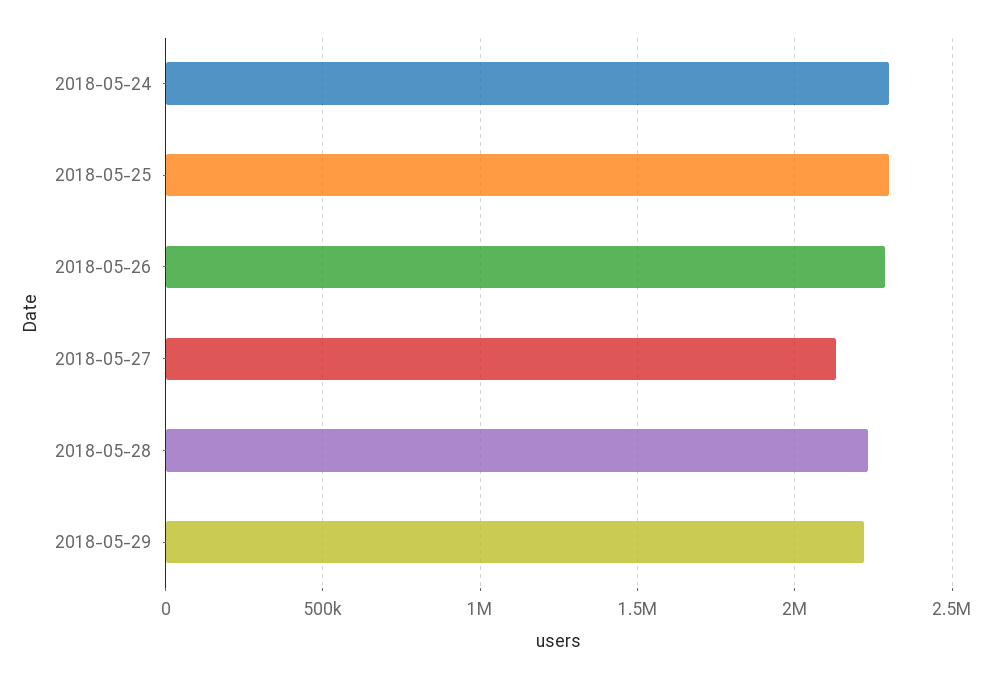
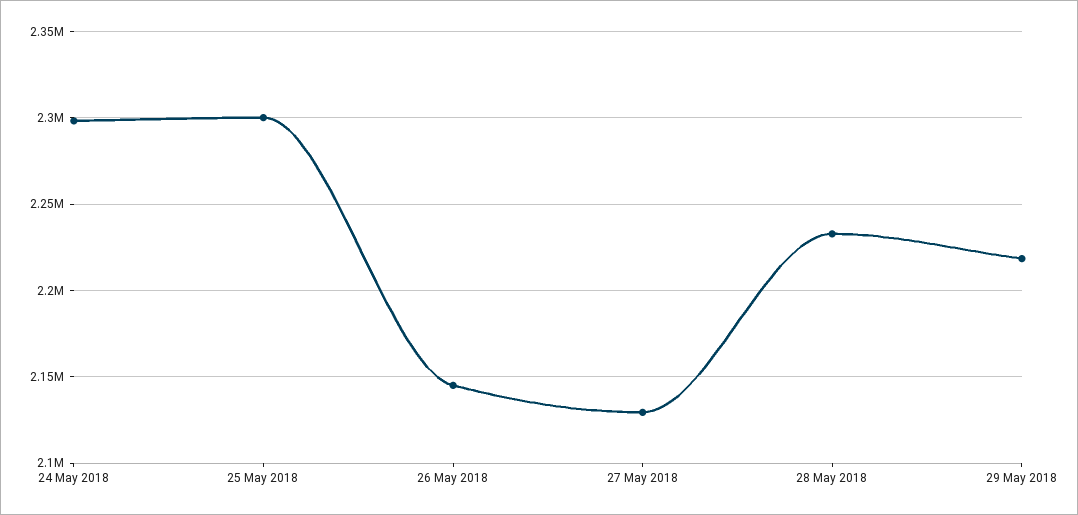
  {
    "2018-05-24": 2300000,
    "2018-05-25": 2300000,
-   "2018-05-26": 2300000,
+   "2018-05-26": 2145000,
    "2018-05-27": 2130000,
    "2018-05-28": 2235000,
    "2018-05-29": 2220000
  }

